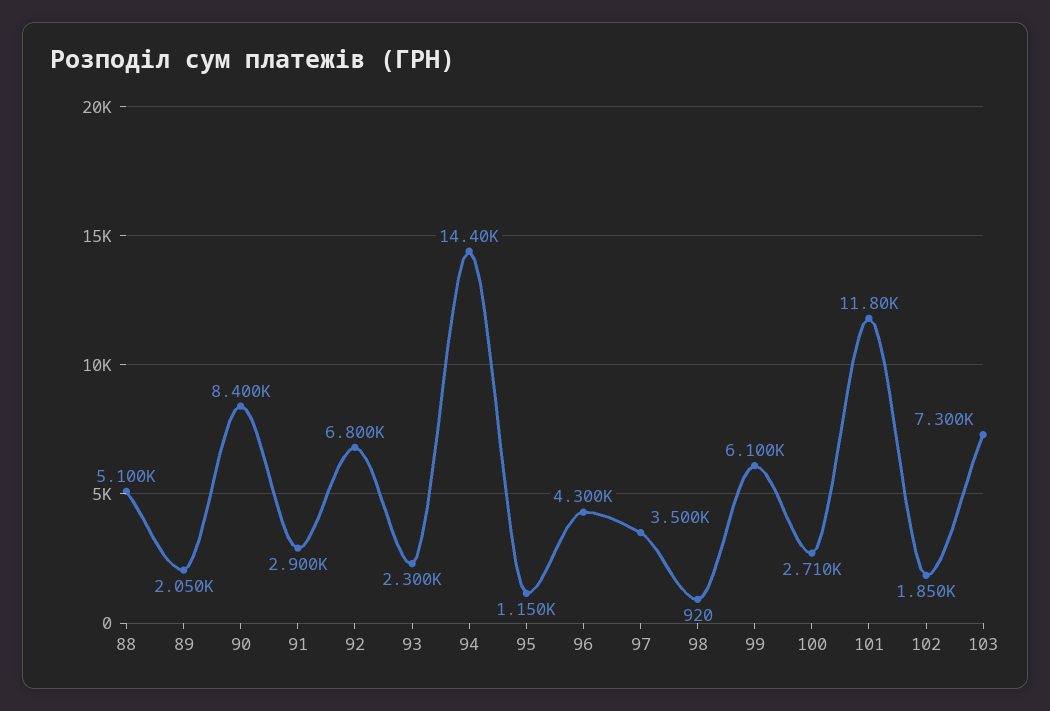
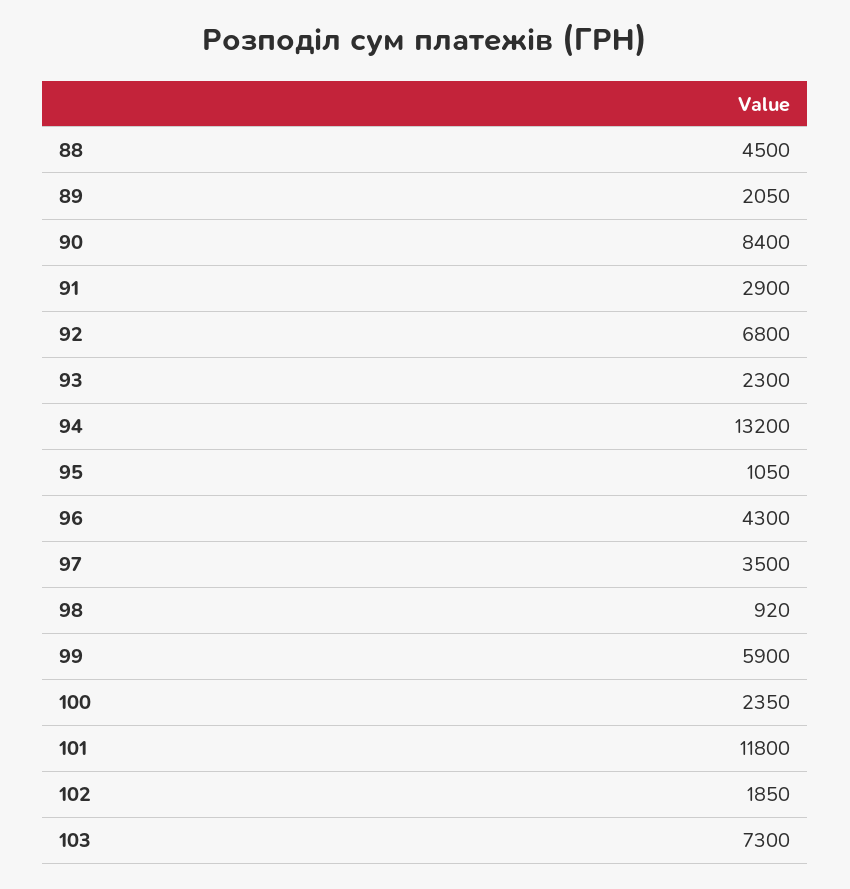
  {
-   "88": 5100,
+   "88": 4500,
    "89": 2050,
    "90": 8400,
    "91": 2900,
    "92": 6800,
    "93": 2300,
-   "94": 14400,
+   "94": 13200,
-   "95": 1150,
+   "95": 1050,
    "96": 4300,
    "97": 3500,
    "98": 920,
-   "99": 6100,
+   "99": 5900,
-   "100": 2710,
+   "100": 2350,
    "101": 11800,
    "102": 1850,
    "103": 7300
  }

